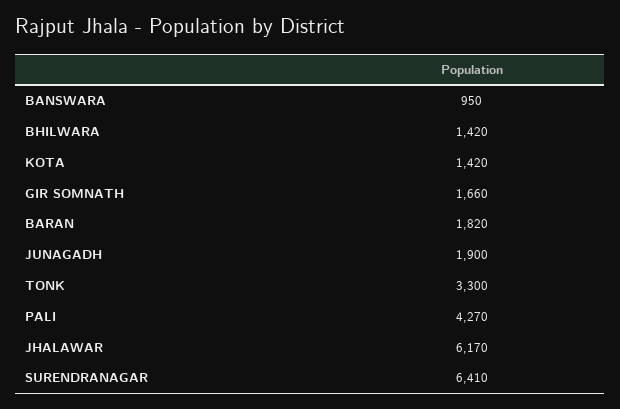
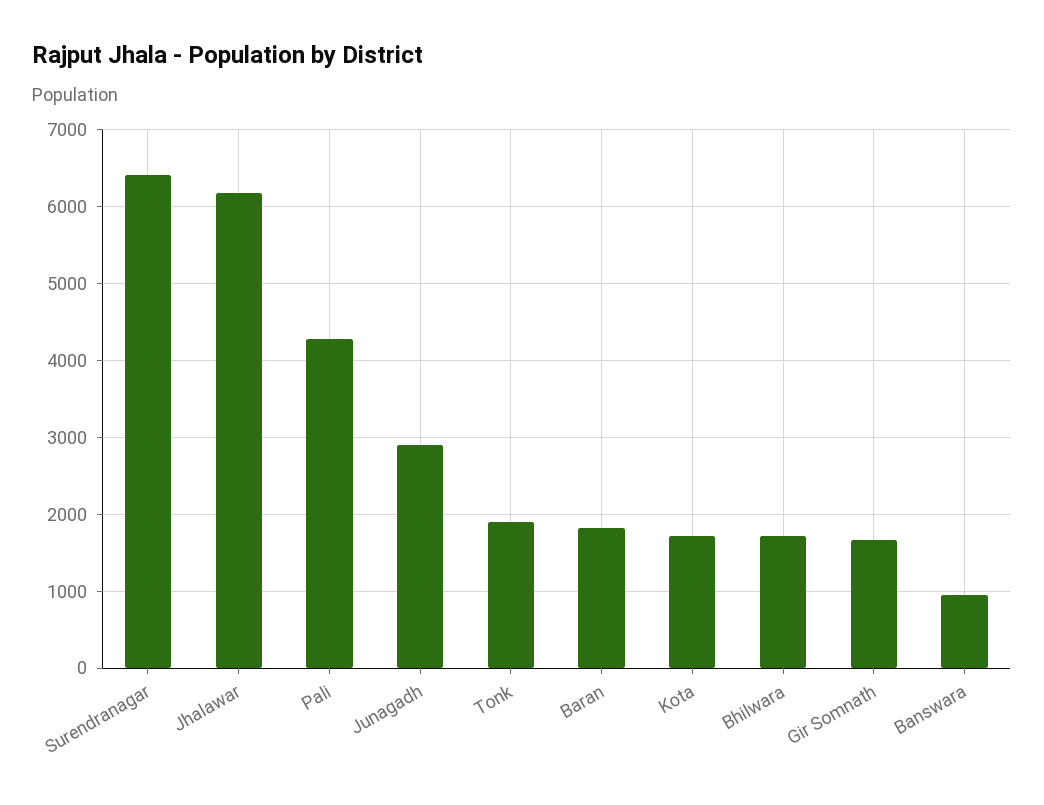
  {
    "BANSWARA": 950,
-   "BHILWARA": 1420,
+   "BHILWARA": 1700,
-   "KOTA": 1420,
+   "KOTA": 1700,
    "GIR SOMNATH": 1660,
    "BARAN": 1820,
-   "JUNAGADH": 1900,
+   "JUNAGADH": 2900,
-   "TONK": 3300,
+   "TONK": 1900,
    "PALI": 4270,
    "JHALAWAR": 6170,
    "SURENDRANAGAR": 6410
  }

